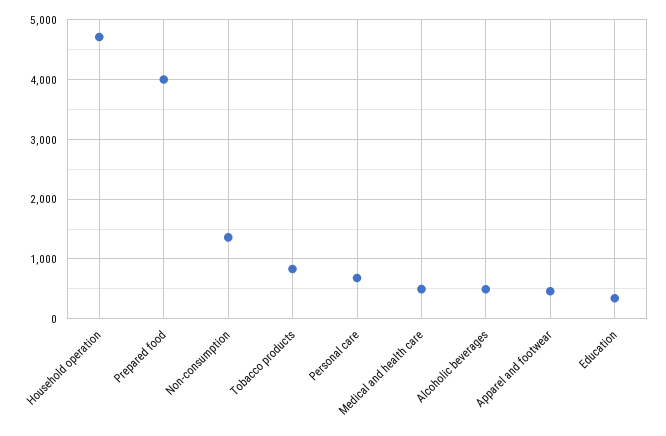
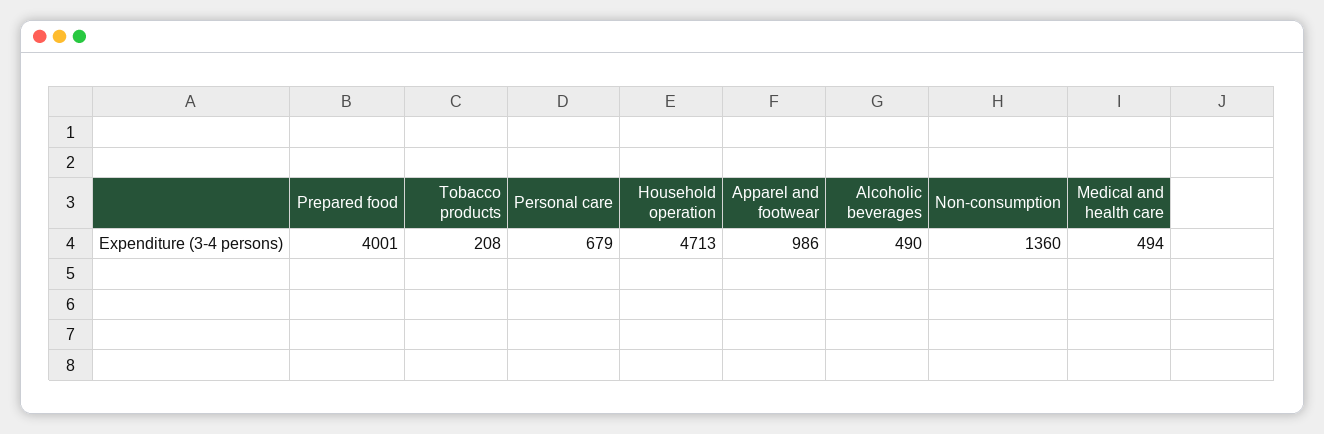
  {
    "Household operation": 4713,
    "Prepared food": 4001,
    "Non-consumption": 1360,
-   "Tobacco products": 800,
+   "Tobacco products": 208,
    "Personal care": 679,
    "Medical and health care": 494,
    "Alcoholic beverages": 490,
-   "Apparel and footwear": 400,
+   "Apparel and footwear": 986
-   "Education": 400
  }

